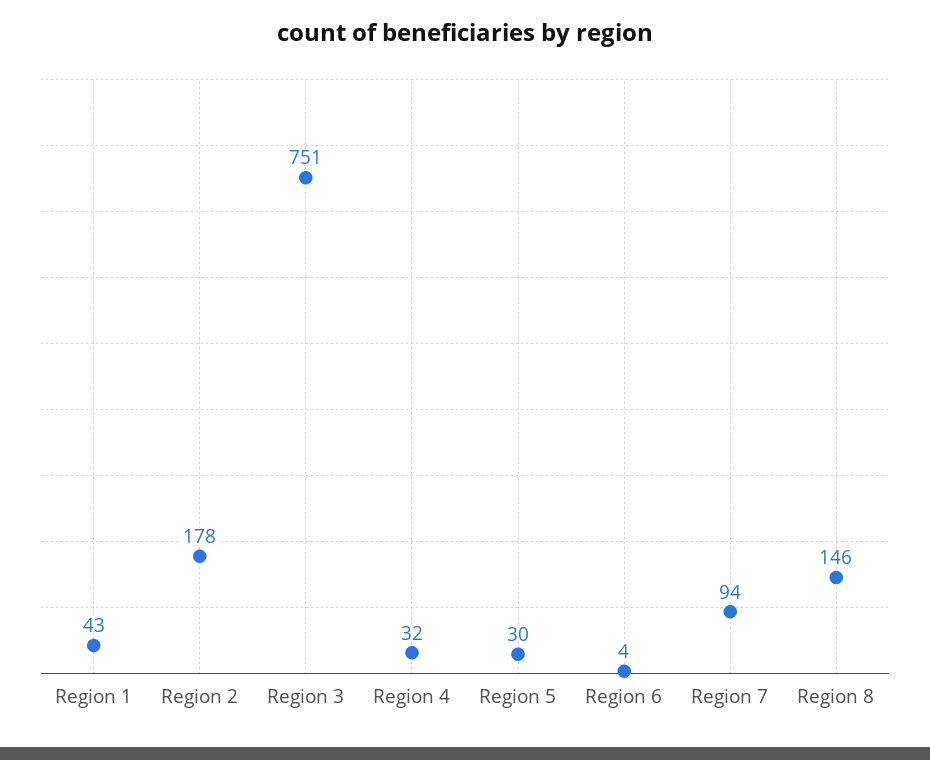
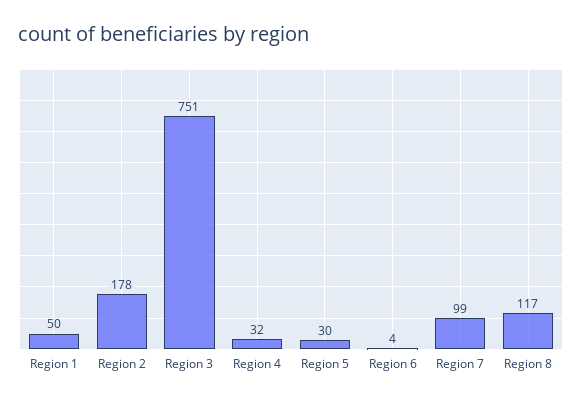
  {
-   "Region 1": 43,
+   "Region 1": 50,
    "Region 2": 178,
    "Region 3": 751,
    "Region 4": 32,
    "Region 5": 30,
    "Region 6": 4,
-   "Region 7": 94,
+   "Region 7": 99,
-   "Region 8": 146
+   "Region 8": 117
  }

